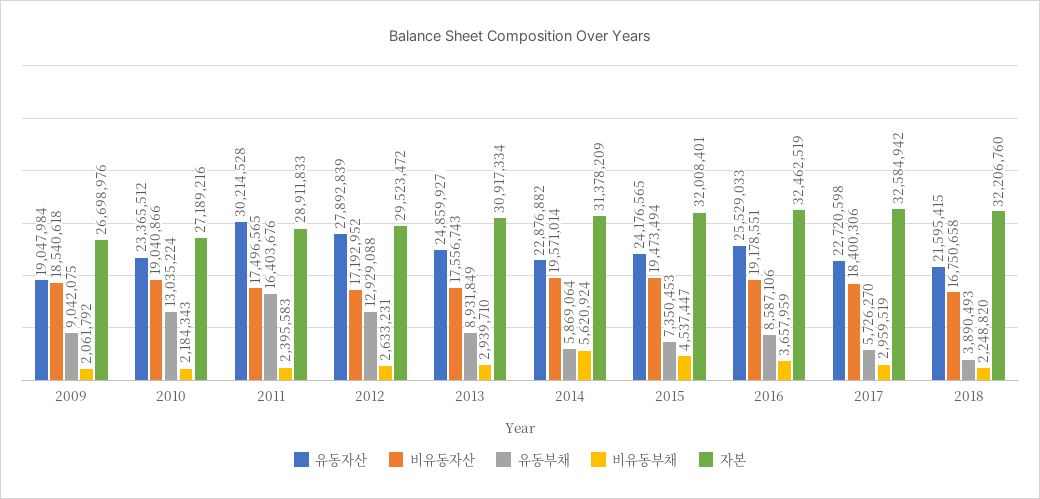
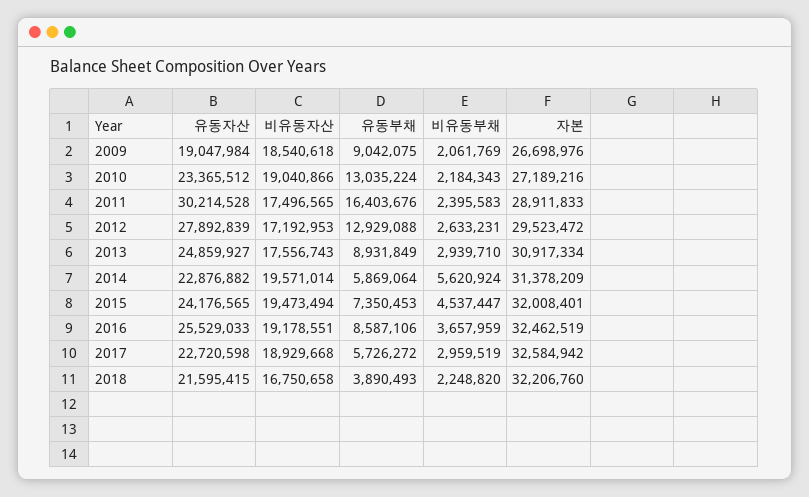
  {
    "유동자산": {
      "2009": 19047984,
      "2010": 23365512,
      "2011": 30214528,
      "2012": 27892839,
      "2013": 24859927,
      "2014": 22876882,
      "2015": 24176565,
      "2016": 25529033,
      "2017": 22720598,
      "2018": 21595415
    },
    "비유동자산": {
      "2009": 18540618,
      "2010": 19040866,
      "2011": 17496565,
-     "2012": 17192952,
+     "2012": 17192953,
      "2013": 17556743,
      "2014": 19571014,
      "2015": 19473494,
      "2016": 19178551,
-     "2017": 18400306,
+     "2017": 18929668,
      "2018": 16750658
    },
    "유동부채": {
      "2009": 9042075,
      "2010": 13035224,
      "2011": 16403676,
      "2012": 12929088,
      "2013": 8931849,
      "2014": 5869064,
      "2015": 7350453,
      "2016": 8587106,
-     "2017": 5726270,
+     "2017": 5726272,
      "2018": 3890493
    },
    "비유동부채": {
-     "2009": 2061792,
+     "2009": 2061769,
      "2010": 2184343,
      "2011": 2395583,
      "2012": 2633231,
      "2013": 2939710,
      "2014": 5620924,
      "2015": 4537447,
      "2016": 3657959,
      "2017": 2959519,
      "2018": 2248820
    },
    "자본": {
      "2009": 26698976,
      "2010": 27189216,
      "2011": 28911833,
      "2012": 29523472,
      "2013": 30917334,
      "2014": 31378209,
      "2015": 32008401,
      "2016": 32462519,
      "2017": 32584942,
      "2018": 32206760
    }
  }

